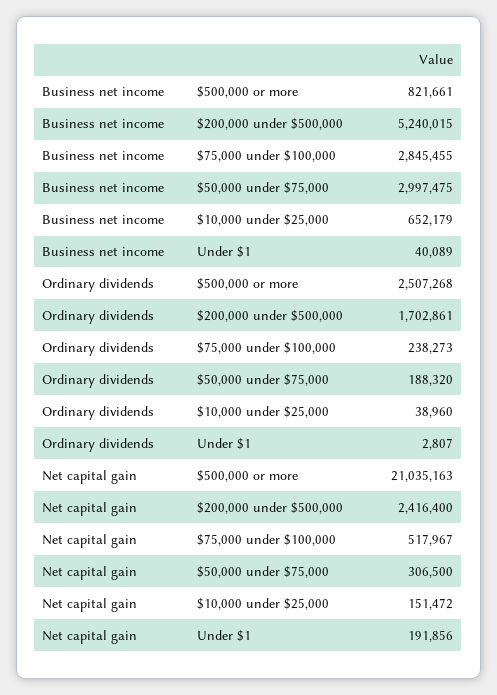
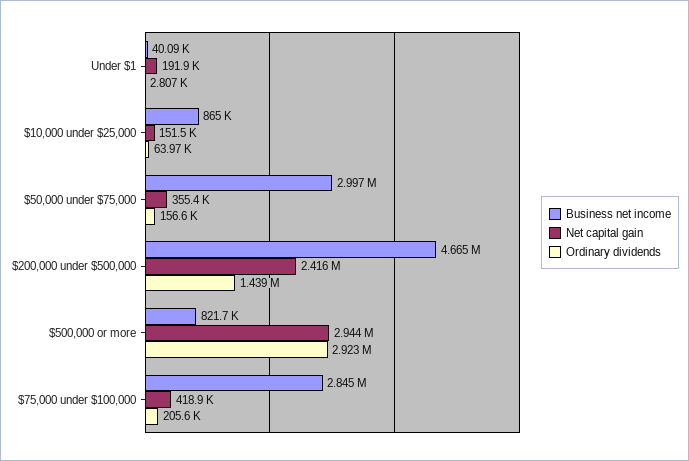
  {
    "Business net income": {
      "$500,000 or more": 821661,
-     "$200,000 under $500,000": 5240015,
+     "$200,000 under $500,000": 4665000,
      "$75,000 under $100,000": 2845455,
      "$50,000 under $75,000": 2997475,
-     "$10,000 under $25,000": 652179,
+     "$10,000 under $25,000": 865000,
      "Under $1": 40089
    },
    "Ordinary dividends": {
-     "$500,000 or more": 2507268,
+     "$500,000 or more": 2923000,
-     "$200,000 under $500,000": 1702861,
+     "$200,000 under $500,000": 1439000,
-     "$75,000 under $100,000": 238273,
+     "$75,000 under $100,000": 205600,
-     "$50,000 under $75,000": 188320,
+     "$50,000 under $75,000": 156600,
-     "$10,000 under $25,000": 38960,
+     "$10,000 under $25,000": 63970,
      "Under $1": 2807
    },
    "Net capital gain": {
-     "$500,000 or more": 21035163,
+     "$500,000 or more": 2944000,
      "$200,000 under $500,000": 2416400,
-     "$75,000 under $100,000": 517967,
+     "$75,000 under $100,000": 418900,
-     "$50,000 under $75,000": 306500,
+     "$50,000 under $75,000": 355400,
      "$10,000 under $25,000": 151472,
      "Under $1": 191856
    }
  }

